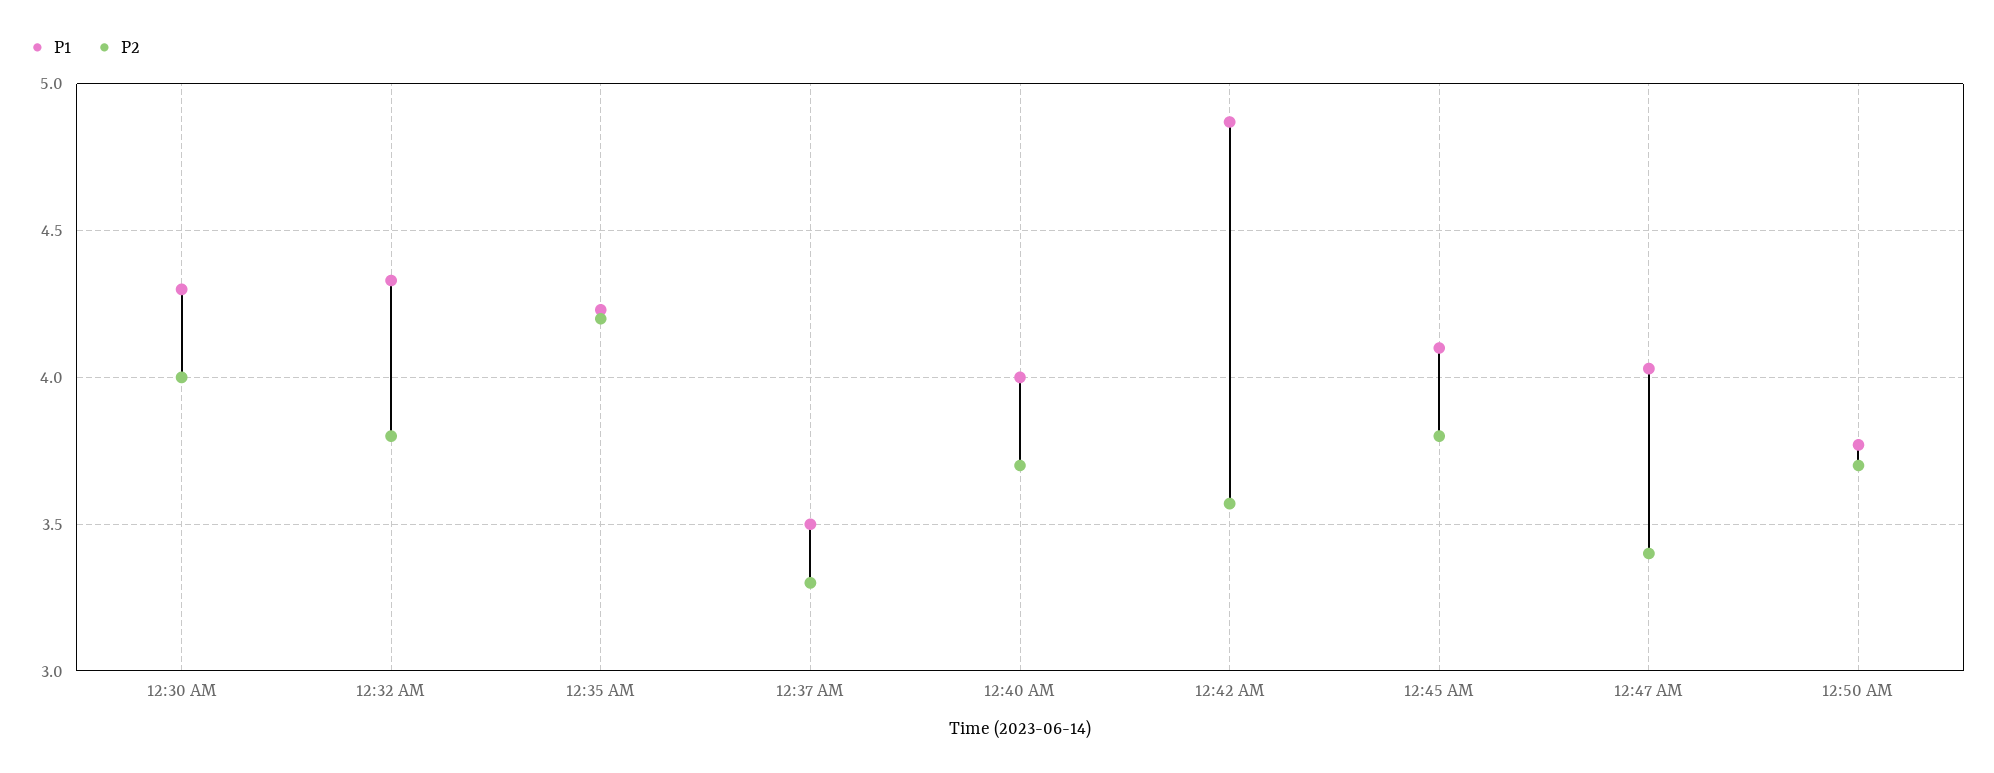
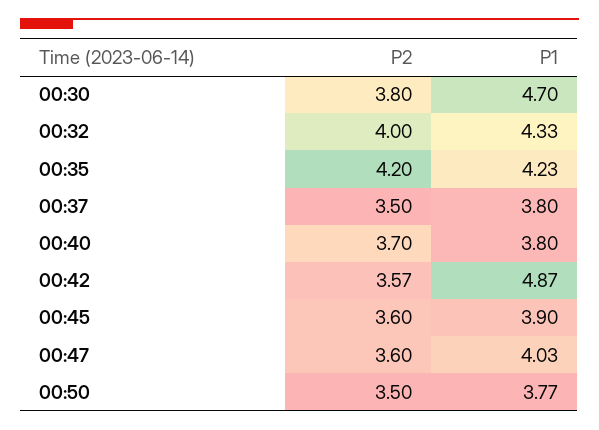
  {
    "P1": {
-     "12:30 AM": 4.3,
+     "12:30 AM": 4.7,
      "12:32 AM": 4.33,
      "12:35 AM": 4.23,
-     "12:37 AM": 3.5,
+     "12:37 AM": 3.8,
-     "12:40 AM": 4,
+     "12:40 AM": 3.8,
      "12:42 AM": 4.87,
-     "12:45 AM": 4.1,
+     "12:45 AM": 3.9,
      "12:47 AM": 4.03,
      "12:50 AM": 3.77
    },
    "P2": {
-     "12:30 AM": 4,
+     "12:30 AM": 3.8,
-     "12:32 AM": 3.8,
+     "12:32 AM": 4,
      "12:35 AM": 4.2,
-     "12:37 AM": 3.3,
+     "12:37 AM": 3.5,
      "12:40 AM": 3.7,
      "12:42 AM": 3.57,
-     "12:45 AM": 3.8,
+     "12:45 AM": 3.6,
-     "12:47 AM": 3.4,
+     "12:47 AM": 3.6,
-     "12:50 AM": 3.7
+     "12:50 AM": 3.5
    }
  }

